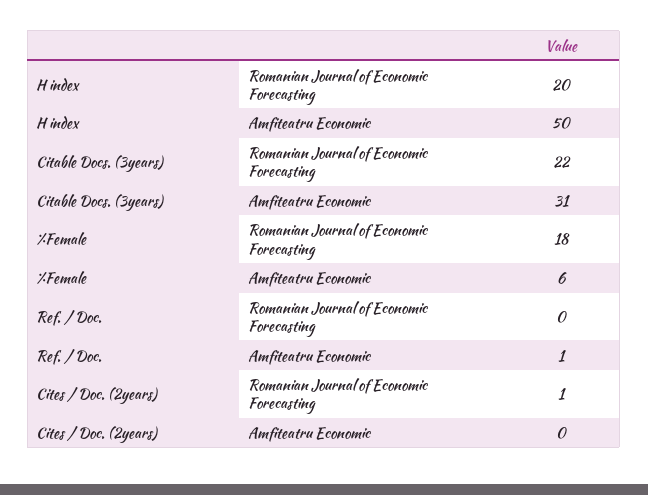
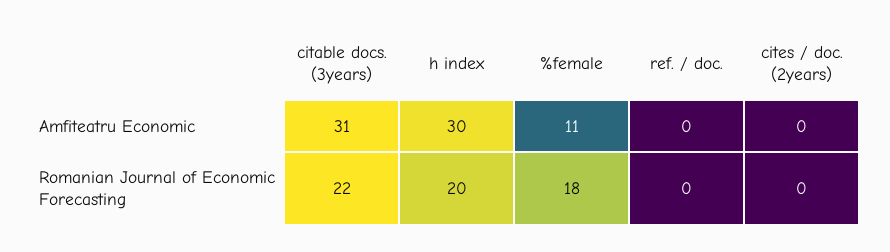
  {
    "H index": {
      "Romanian Journal of Economic Forecasting": 20,
-     "Amfiteatru Economic": 50
+     "Amfiteatru Economic": 30
    },
    "Citable Docs. (3years)": {
      "Romanian Journal of Economic Forecasting": 22,
      "Amfiteatru Economic": 31
    },
    "%Female": {
      "Romanian Journal of Economic Forecasting": 18,
-     "Amfiteatru Economic": 6
+     "Amfiteatru Economic": 11
    },
    "Ref. / Doc.": {
      "Romanian Journal of Economic Forecasting": 0,
-     "Amfiteatru Economic": 1
+     "Amfiteatru Economic": 0
    },
    "Cites / Doc. (2years)": {
-     "Romanian Journal of Economic Forecasting": 1,
+     "Romanian Journal of Economic Forecasting": 0,
      "Amfiteatru Economic": 0
    }
  }

